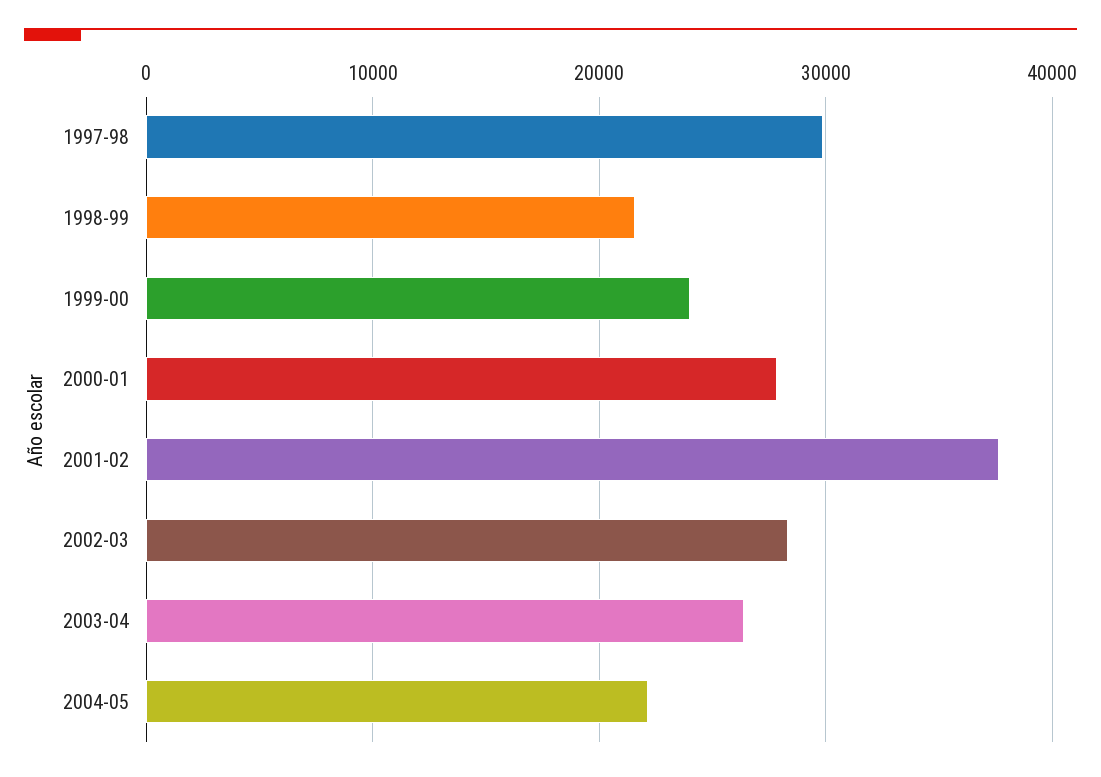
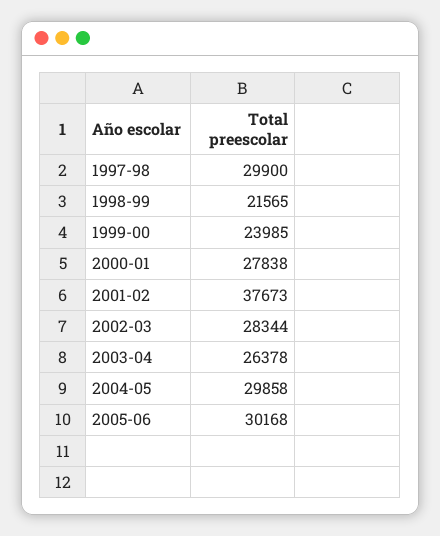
  {
    "1997-98": 29900,
    "1998-99": 21565,
    "1999-00": 23985,
    "2000-01": 27838,
    "2001-02": 37673,
    "2002-03": 28344,
    "2003-04": 26378,
-   "2004-05": 22000
+   "2004-05": 29858,
+   "2005-06": 30168
  }

